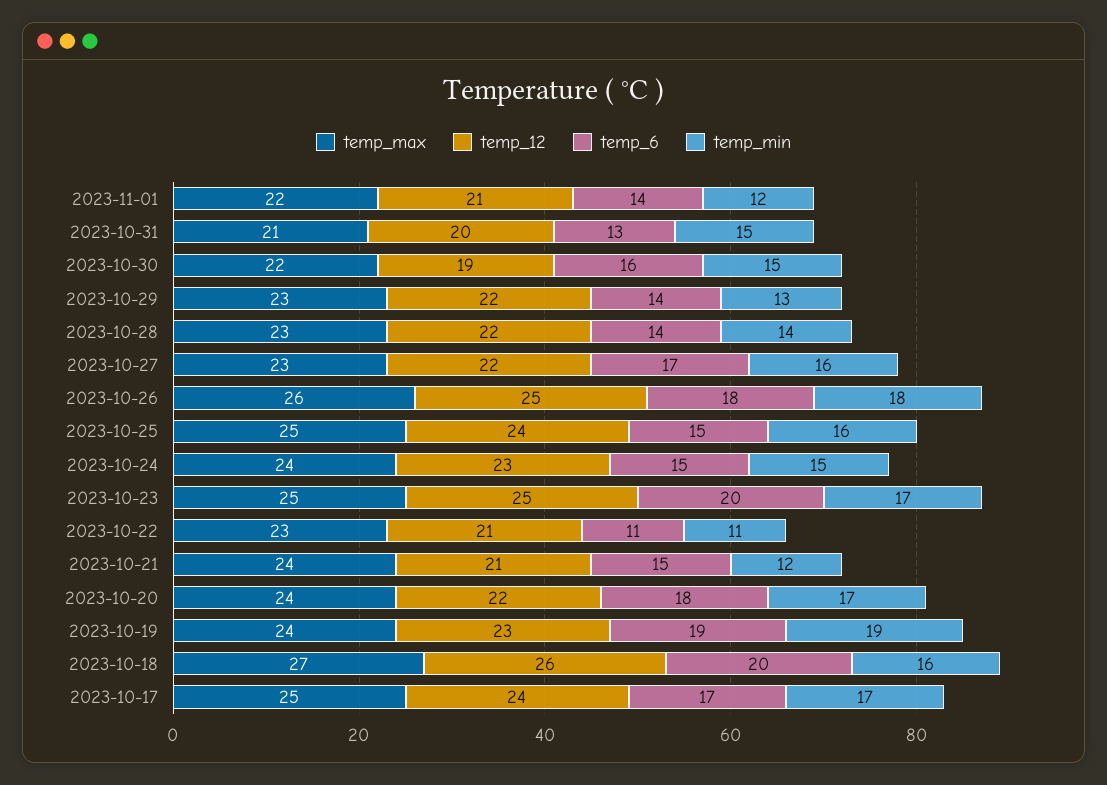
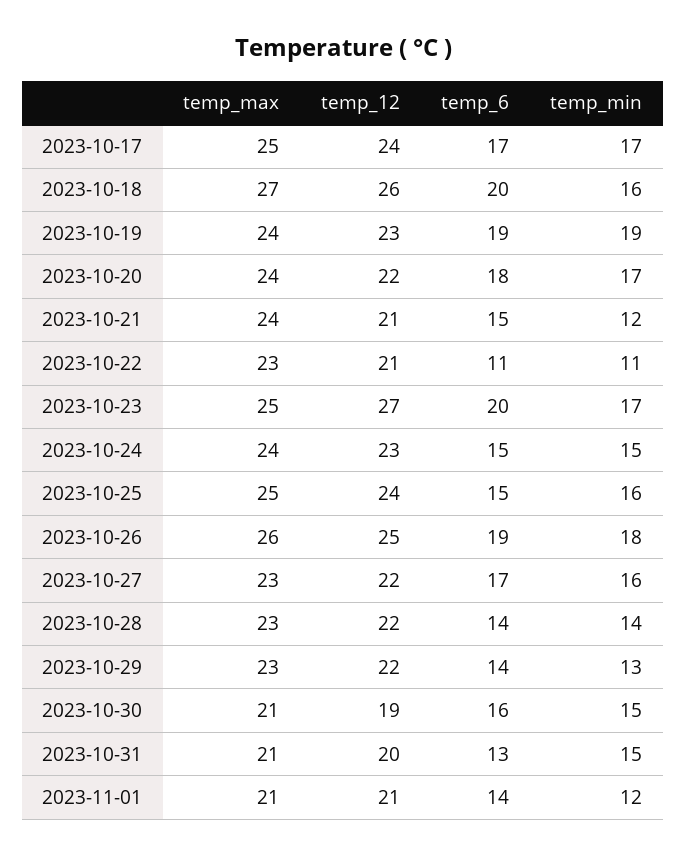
  {
    "temp_max": {
-     "2023-11-01": 22,
+     "2023-11-01": 21,
      "2023-10-31": 21,
-     "2023-10-30": 22,
+     "2023-10-30": 21,
      "2023-10-29": 23,
      "2023-10-28": 23,
      "2023-10-27": 23,
      "2023-10-26": 26,
      "2023-10-25": 25,
      "2023-10-24": 24,
      "2023-10-23": 25,
      "2023-10-22": 23,
      "2023-10-21": 24,
      "2023-10-20": 24,
      "2023-10-19": 24,
      "2023-10-18": 27,
      "2023-10-17": 25
    },
    "temp_12": {
      "2023-11-01": 21,
      "2023-10-31": 20,
      "2023-10-30": 19,
      "2023-10-29": 22,
      "2023-10-28": 22,
      "2023-10-27": 22,
      "2023-10-26": 25,
      "2023-10-25": 24,
      "2023-10-24": 23,
-     "2023-10-23": 25,
+     "2023-10-23": 27,
      "2023-10-22": 21,
      "2023-10-21": 21,
      "2023-10-20": 22,
      "2023-10-19": 23,
      "2023-10-18": 26,
      "2023-10-17": 24
    },
    "temp_6": {
      "2023-11-01": 14,
      "2023-10-31": 13,
      "2023-10-30": 16,
      "2023-10-29": 14,
      "2023-10-28": 14,
      "2023-10-27": 17,
-     "2023-10-26": 18,
+     "2023-10-26": 19,
      "2023-10-25": 15,
      "2023-10-24": 15,
      "2023-10-23": 20,
      "2023-10-22": 11,
      "2023-10-21": 15,
      "2023-10-20": 18,
      "2023-10-19": 19,
      "2023-10-18": 20,
      "2023-10-17": 17
    },
    "temp_min": {
      "2023-11-01": 12,
      "2023-10-31": 15,
      "2023-10-30": 15,
      "2023-10-29": 13,
      "2023-10-28": 14,
      "2023-10-27": 16,
      "2023-10-26": 18,
      "2023-10-25": 16,
      "2023-10-24": 15,
      "2023-10-23": 17,
      "2023-10-22": 11,
      "2023-10-21": 12,
      "2023-10-20": 17,
      "2023-10-19": 19,
      "2023-10-18": 16,
      "2023-10-17": 17
    }
  }

